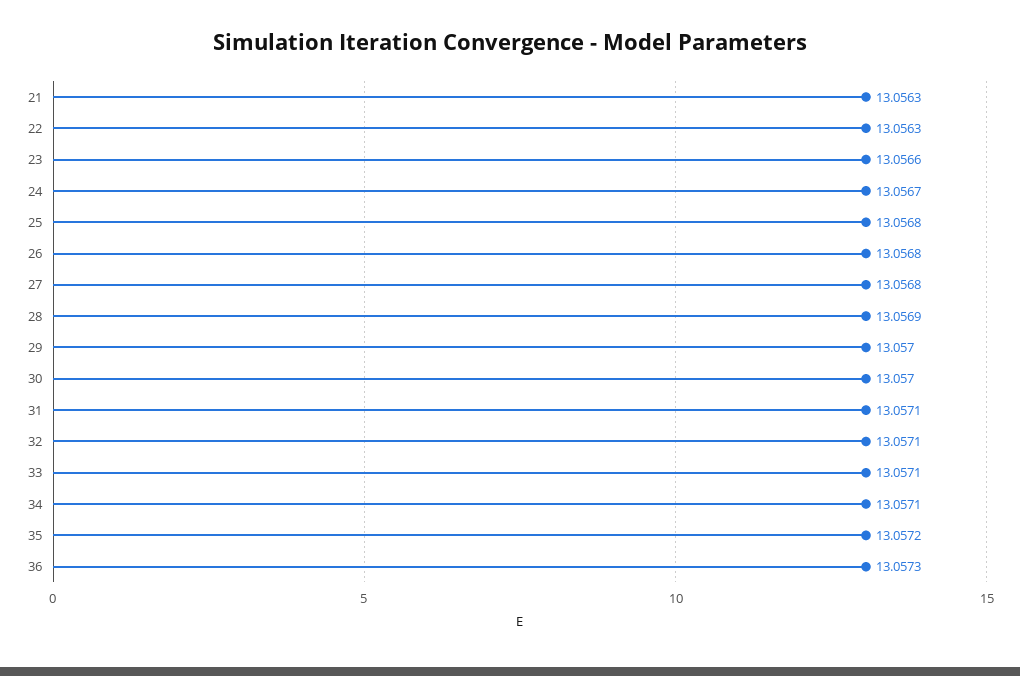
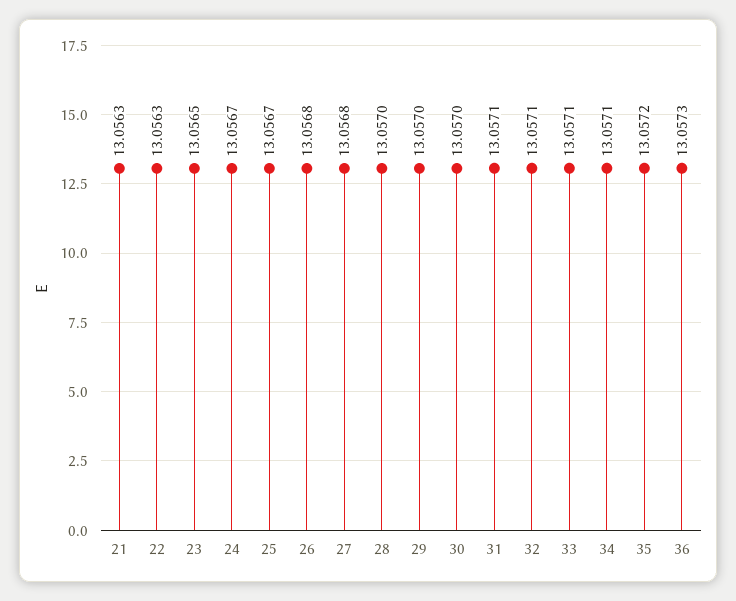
  {
    "21": 13.0563,
    "22": 13.0563,
-   "23": 13.0566,
+   "23": 13.0565,
    "24": 13.0567,
-   "25": 13.0568,
+   "25": 13.0567,
    "26": 13.0568,
    "27": 13.0568,
-   "28": 13.0569,
+   "28": 13.057,
    "29": 13.057,
    "30": 13.057,
    "31": 13.0571,
    "32": 13.0571,
    "33": 13.0571,
    "34": 13.0571,
    "35": 13.0572,
    "36": 13.0573
  }

